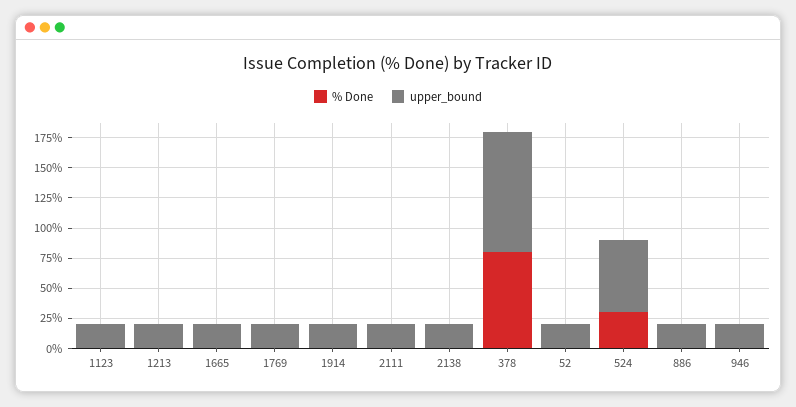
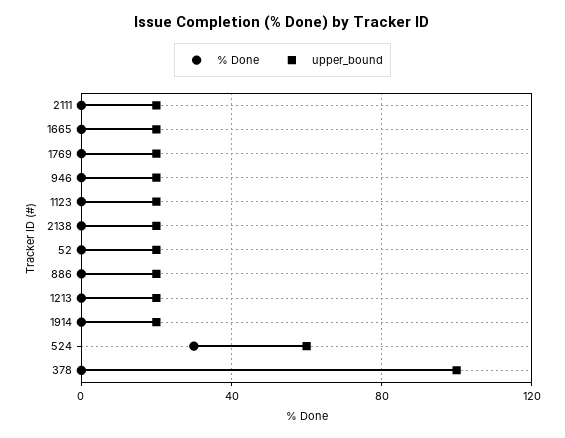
  {
    "% Done": {
      "1123": 0,
      "1213": 0,
      "1665": 0,
      "1769": 0,
      "1914": 0,
      "2111": 0,
      "2138": 0,
-     "378": 75,
+     "378": 0,
      "52": 0,
      "524": 30,
      "886": 0,
      "946": 0
    },
    "upper_bound": {
      "1123": 20,
      "1213": 20,
      "1665": 20,
      "1769": 20,
      "1914": 20,
      "2111": 20,
      "2138": 20,
      "378": 100,
      "52": 20,
      "524": 60,
      "886": 20,
      "946": 20
    }
  }

